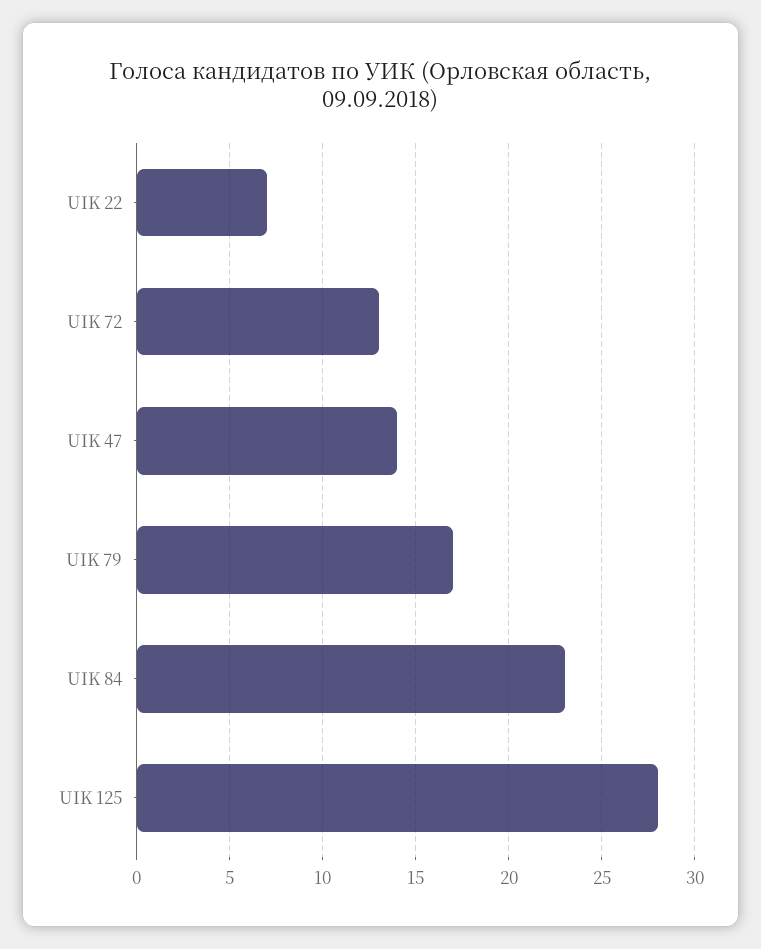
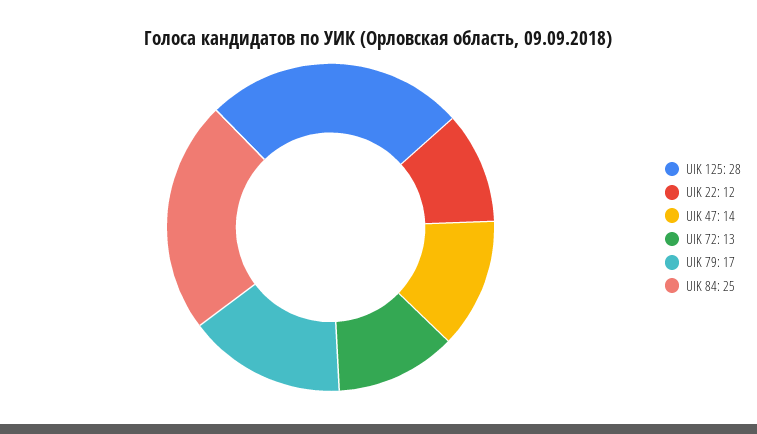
  {
-   "UIK 22": 7,
+   "UIK 22": 12,
    "UIK 72": 13,
    "UIK 47": 14,
    "UIK 79": 17,
-   "UIK 84": 23,
+   "UIK 84": 25,
    "UIK 125": 28
  }

